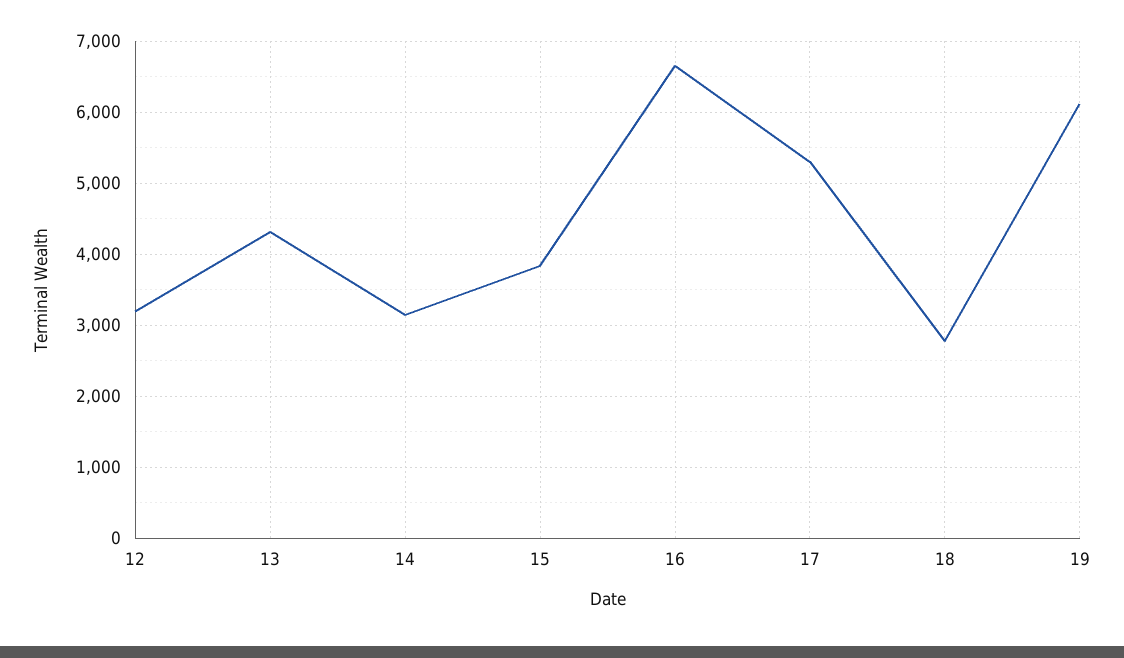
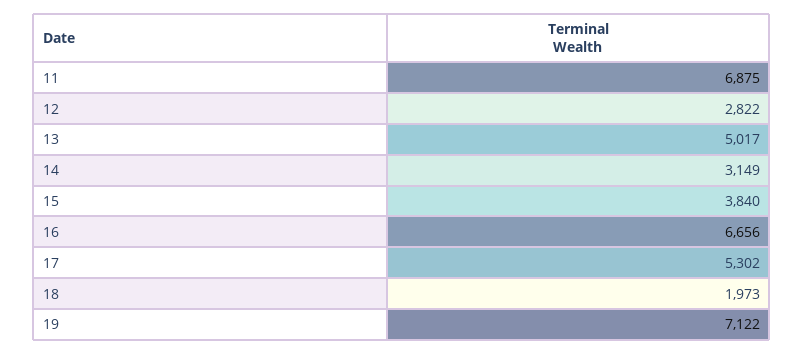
  {
-   "12": 3200,
+   "12": 2822,
-   "13": 4300,
+   "13": 5017,
    "14": 3149,
    "15": 3840,
    "16": 6656,
    "17": 5302,
-   "18": 2800,
+   "18": 1973,
-   "19": 6100
+   "19": 7122,
+   "11": 6875
  }

